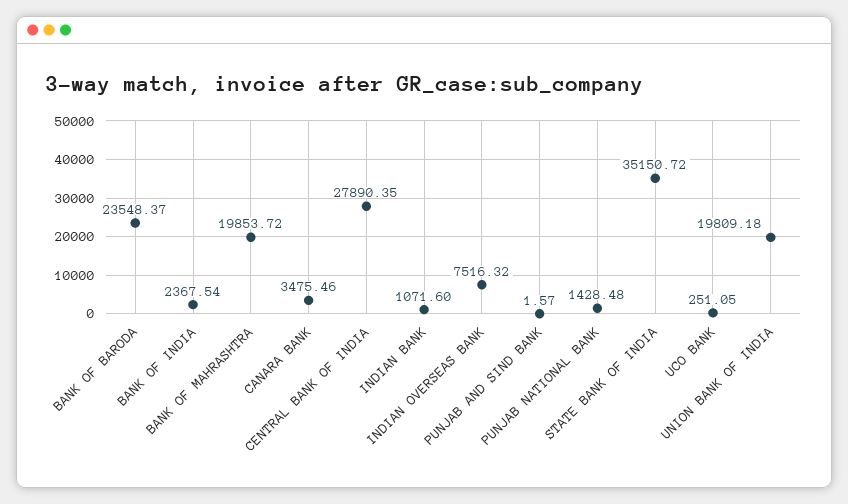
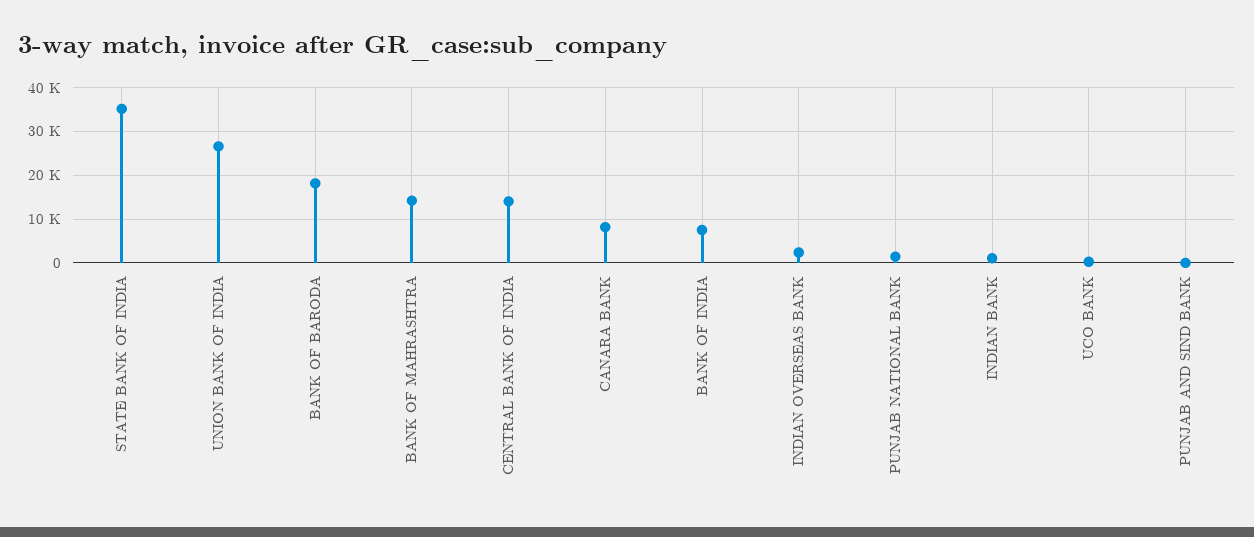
  {
-   "BANK OF BARODA": 23548.37,
+   "BANK OF BARODA": 18000,
-   "BANK OF INDIA": 2367.54,
+   "BANK OF INDIA": 8000,
-   "BANK OF MAHRASHTRA": 19853.72,
+   "BANK OF MAHRASHTRA": 14000,
-   "CANARA BANK": 3475.46,
+   "CANARA BANK": 8000,
-   "CENTRAL BANK OF INDIA": 27890.35,
+   "CENTRAL BANK OF INDIA": 14000,
    "INDIAN BANK": 1071.6,
-   "INDIAN OVERSEAS BANK": 7516.32,
+   "INDIAN OVERSEAS BANK": 2000,
    "PUNJAB AND SIND BANK": 1.57,
    "PUNJAB NATIONAL BANK": 1428.48,
    "STATE BANK OF INDIA": 35150.72,
    "UCO BANK": 251.05,
-   "UNION BANK OF INDIA": 19809.18
+   "UNION BANK OF INDIA": 26000
  }

